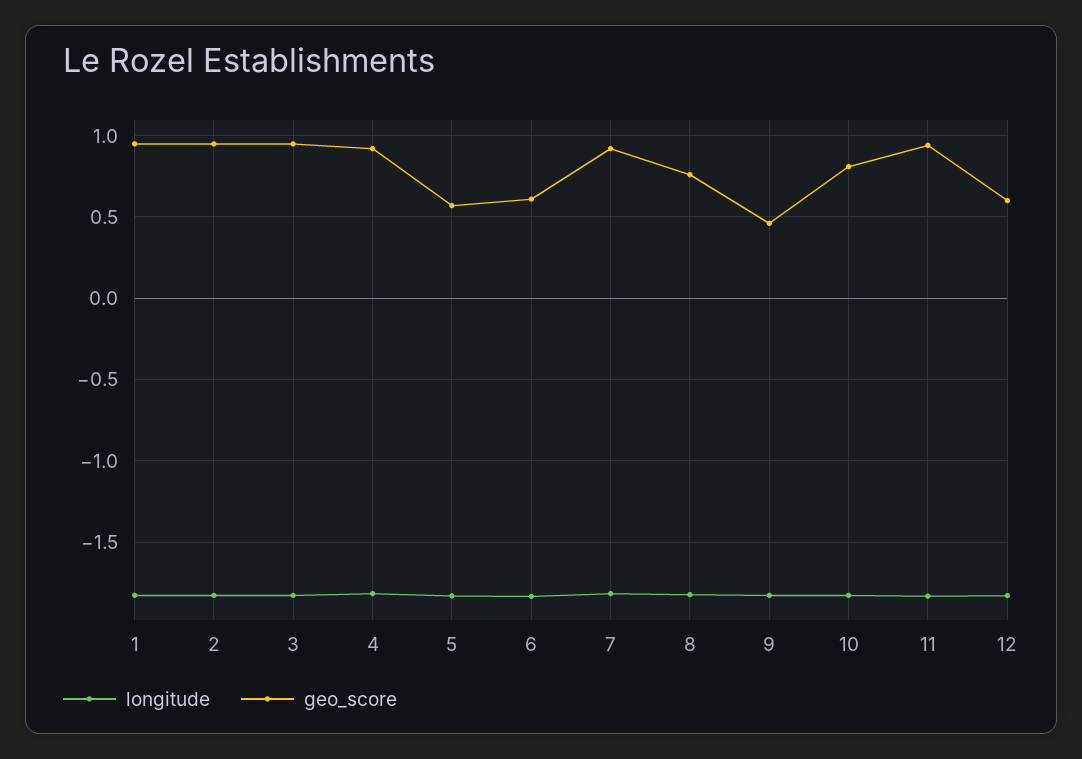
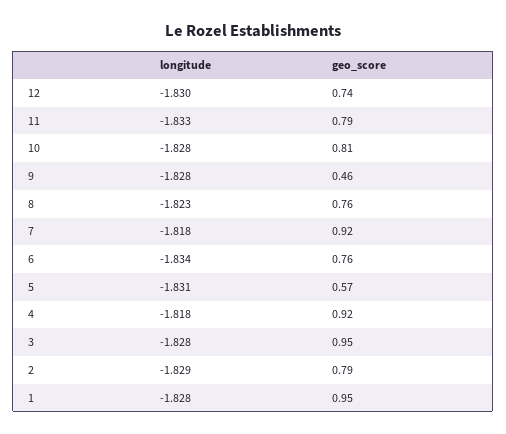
  {
    "longitude": {
      "1": -1.828,
      "2": -1.829,
      "3": -1.828,
      "4": -1.818,
      "5": -1.831,
      "6": -1.834,
      "7": -1.818,
      "8": -1.823,
      "9": -1.828,
      "10": -1.828,
      "11": -1.833,
      "12": -1.83
    },
    "geo_score": {
      "1": 0.95,
-     "2": 0.95,
+     "2": 0.79,
      "3": 0.95,
      "4": 0.92,
      "5": 0.57,
-     "6": 0.6,
+     "6": 0.76,
      "7": 0.92,
      "8": 0.76,
      "9": 0.46,
      "10": 0.81,
-     "11": 0.95,
+     "11": 0.79,
-     "12": 0.6
+     "12": 0.74
    }
  }

